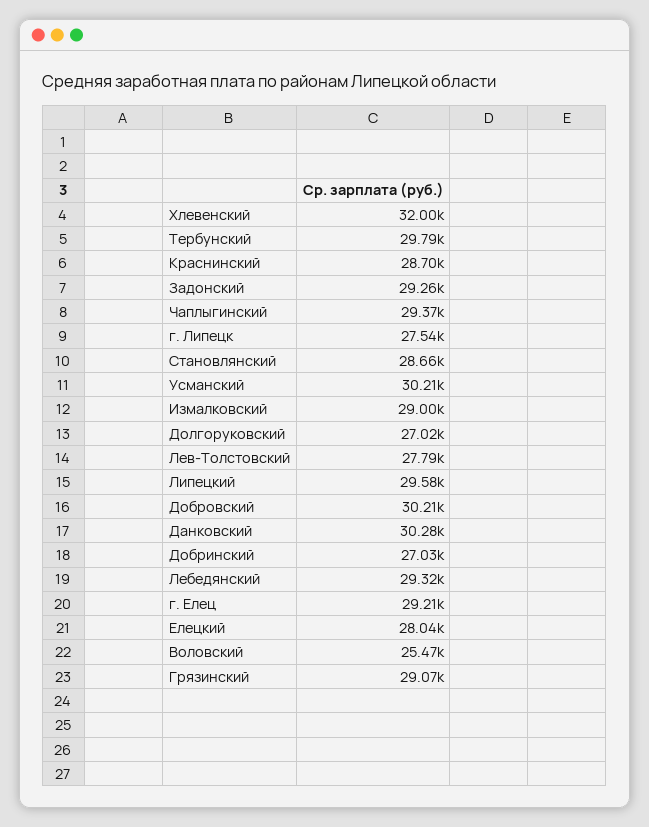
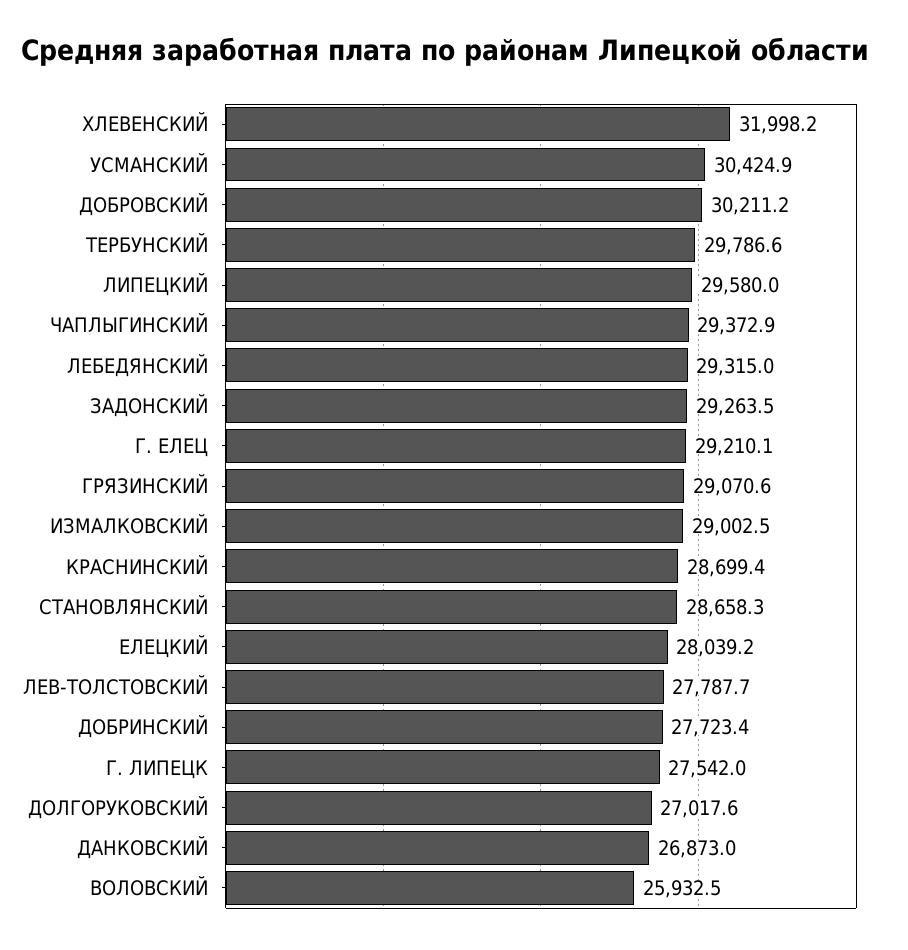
  {
    "Хлевенский": 31998.2,
    "Тербунский": 29786.6,
    "Краснинский": 28699.4,
    "Задонский": 29263.5,
    "Чаплыгинский": 29372.9,
    "г. Липецк": 27542,
    "Становлянский": 28658.3,
-   "Усманский": 30210,
+   "Усманский": 30424.9,
    "Измалковский": 29002.5,
    "Долгоруковский": 27017.6,
    "Лев-Толстовский": 27787.7,
    "Липецкий": 29580,
    "Добровский": 30211.2,
-   "Данковский": 30280,
+   "Данковский": 26873,
-   "Добринский": 27030,
+   "Добринский": 27723.4,
    "Лебедянский": 29315,
    "г. Елец": 29210.1,
    "Елецкий": 28039.2,
-   "Воловский": 25470,
+   "Воловский": 25932.5,
    "Грязинский": 29070.6
  }

